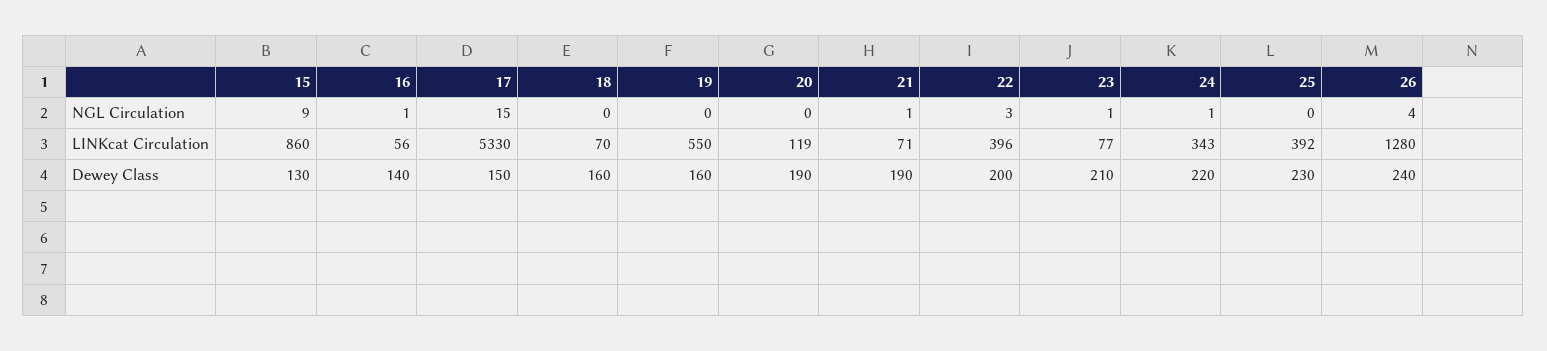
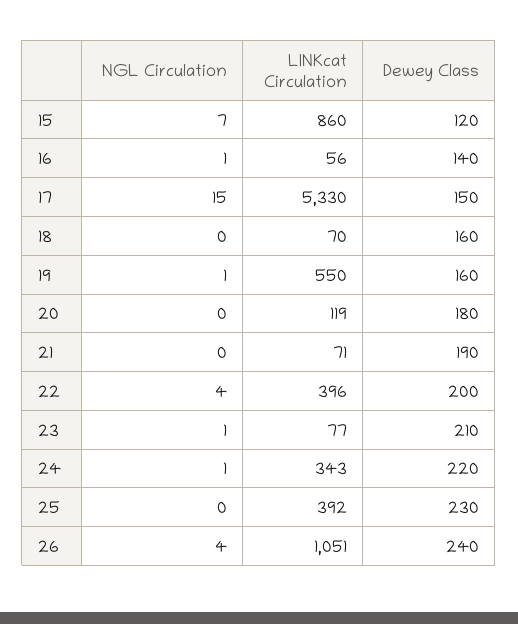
  {
    "15": {
-     "NGL Circulation": 9,
+     "NGL Circulation": 7,
      "LINKcat Circulation": 860,
-     "Dewey Class": 130
+     "Dewey Class": 120
    },
    "16": {
      "NGL Circulation": 1,
      "LINKcat Circulation": 56,
      "Dewey Class": 140
    },
    "17": {
      "NGL Circulation": 15,
      "LINKcat Circulation": 5330,
      "Dewey Class": 150
    },
    "18": {
      "NGL Circulation": 0,
      "LINKcat Circulation": 70,
      "Dewey Class": 160
    },
    "19": {
-     "NGL Circulation": 0,
+     "NGL Circulation": 1,
      "LINKcat Circulation": 550,
      "Dewey Class": 160
    },
    "20": {
      "NGL Circulation": 0,
      "LINKcat Circulation": 119,
-     "Dewey Class": 190
+     "Dewey Class": 180
    },
    "21": {
-     "NGL Circulation": 1,
+     "NGL Circulation": 0,
      "LINKcat Circulation": 71,
      "Dewey Class": 190
    },
    "22": {
-     "NGL Circulation": 3,
+     "NGL Circulation": 4,
      "LINKcat Circulation": 396,
      "Dewey Class": 200
    },
    "23": {
      "NGL Circulation": 1,
      "LINKcat Circulation": 77,
      "Dewey Class": 210
    },
    "24": {
      "NGL Circulation": 1,
      "LINKcat Circulation": 343,
      "Dewey Class": 220
    },
    "25": {
      "NGL Circulation": 0,
      "LINKcat Circulation": 392,
      "Dewey Class": 230
    },
    "26": {
      "NGL Circulation": 4,
-     "LINKcat Circulation": 1280,
+     "LINKcat Circulation": 1051,
      "Dewey Class": 240
    }
  }

